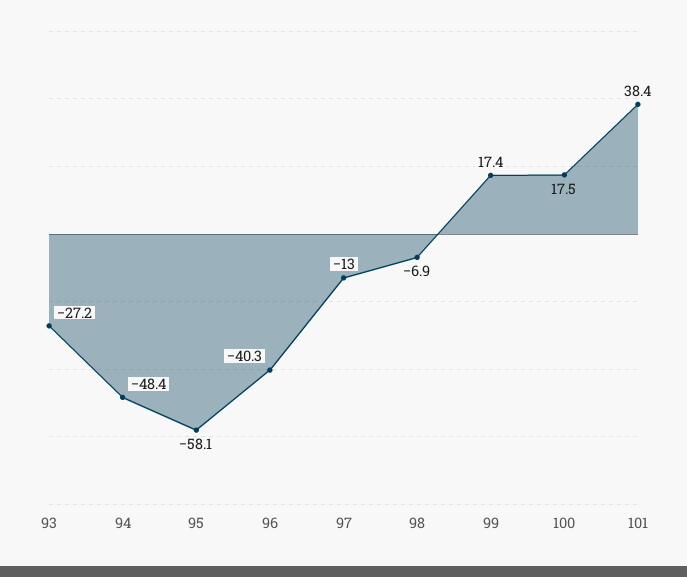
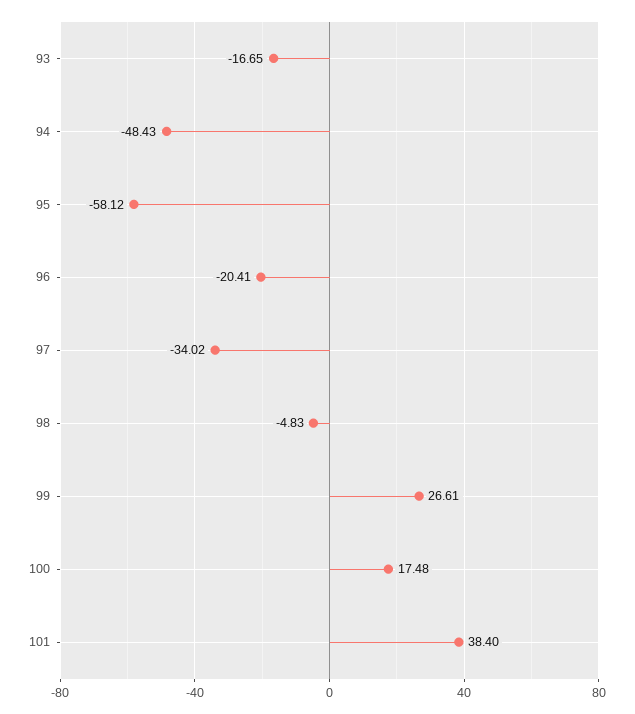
  {
-   "93": -27.2,
+   "93": -16.65,
    "94": -48.43,
    "95": -58.12,
-   "96": -40.3,
+   "96": -20.41,
-   "97": -13,
+   "97": -34.02,
-   "98": -6.9,
+   "98": -4.83,
-   "99": 17.4,
+   "99": 26.61,
    "100": 17.48,
    "101": 38.4
  }

